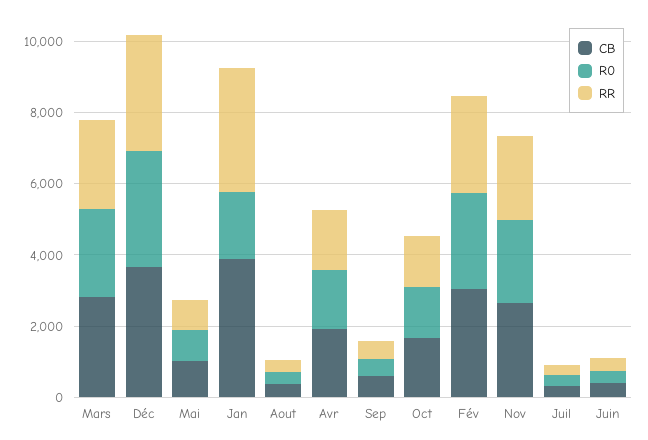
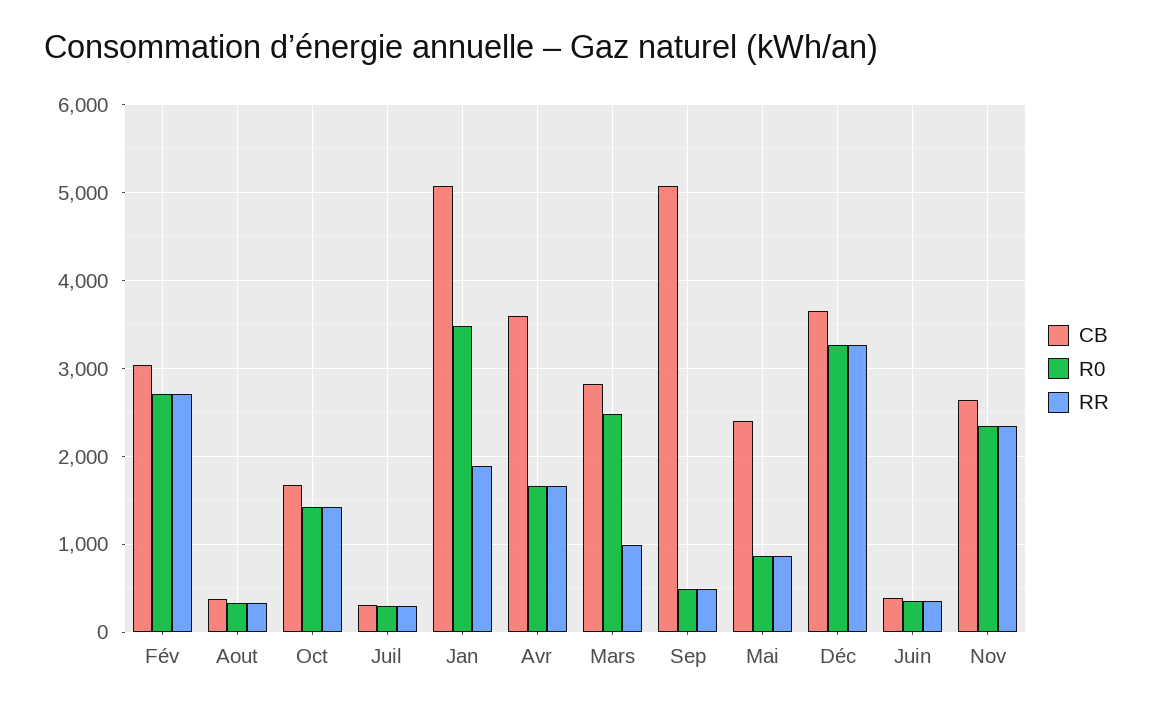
  {
    "CB": {
      "Mars": 2800,
      "Déc": 3700,
-     "Mai": 1000,
+     "Mai": 2400,
-     "Jan": 4000,
+     "Jan": 5100,
      "Aout": 400,
-     "Avr": 2000,
+     "Avr": 3600,
-     "Sep": 500,
+     "Sep": 5100,
      "Oct": 1700,
      "Fév": 3000,
      "Nov": 2600,
      "Juil": 300,
      "Juin": 400
    },
    "R0": {
      "Mars": 2500,
      "Déc": 3300,
      "Mai": 900,
-     "Jan": 2000,
+     "Jan": 3500,
      "Aout": 300,
      "Avr": 1700,
      "Sep": 500,
      "Oct": 1400,
      "Fév": 2700,
      "Nov": 2300,
      "Juil": 300,
      "Juin": 400
    },
    "RR": {
-     "Mars": 2500,
+     "Mars": 1000,
      "Déc": 3300,
      "Mai": 900,
-     "Jan": 3500,
+     "Jan": 1900,
      "Aout": 300,
      "Avr": 1700,
      "Sep": 500,
      "Oct": 1400,
      "Fév": 2700,
      "Nov": 2300,
      "Juil": 300,
      "Juin": 400
    }
  }

